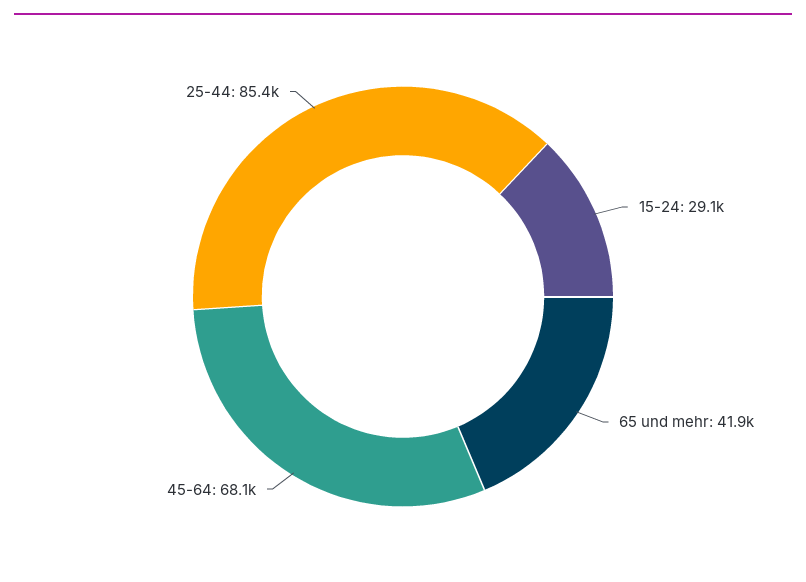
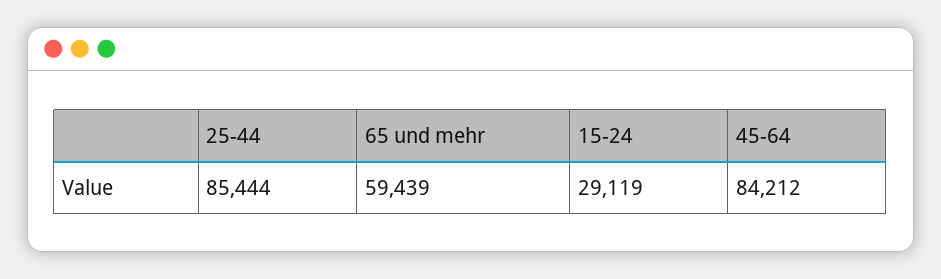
  {
    "15-24": 29119,
-   "65 und mehr": 41900,
+   "65 und mehr": 59439,
-   "45-64": 68100,
+   "45-64": 84212,
    "25-44": 85444
  }

